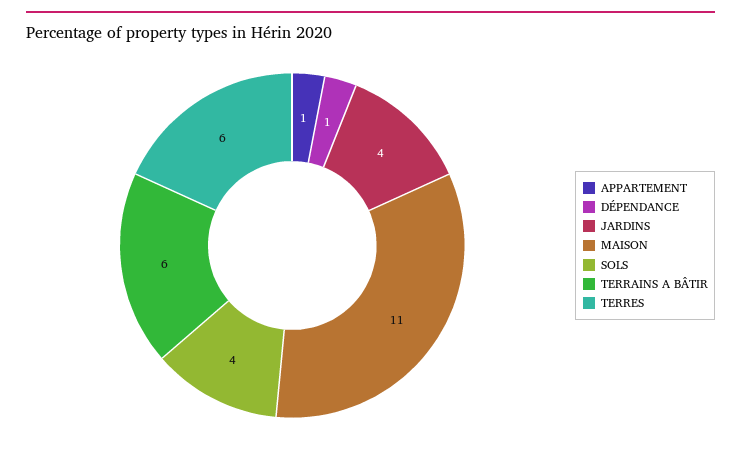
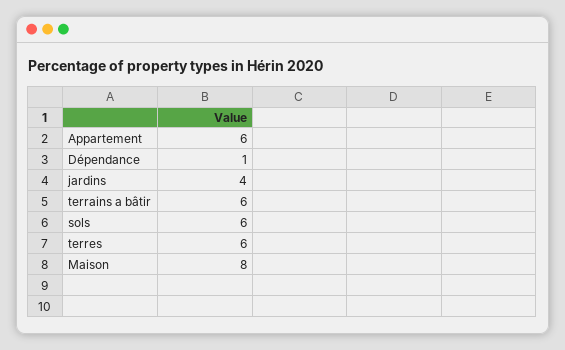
  {
-   "APPARTEMENT": 1,
+   "APPARTEMENT": 6,
    "DÉPENDANCE": 1,
    "JARDINS": 4,
-   "MAISON": 11,
+   "MAISON": 8,
-   "SOLS": 4,
+   "SOLS": 6,
    "TERRAINS A BÂTIR": 6,
    "TERRES": 6
  }

